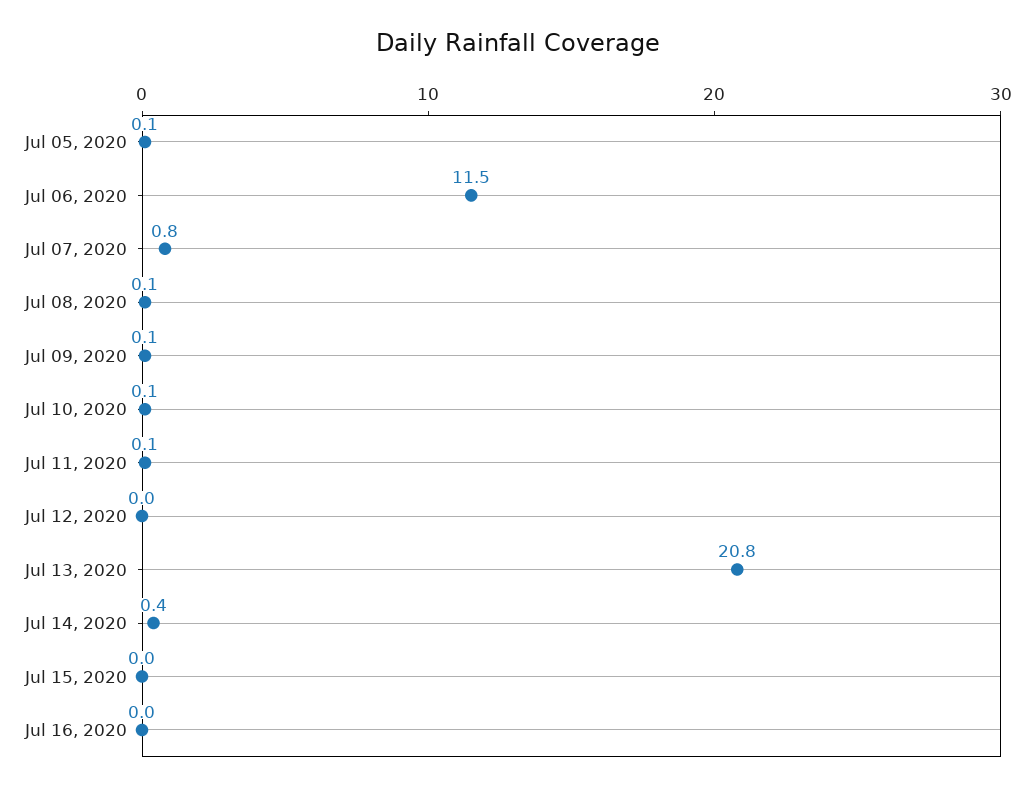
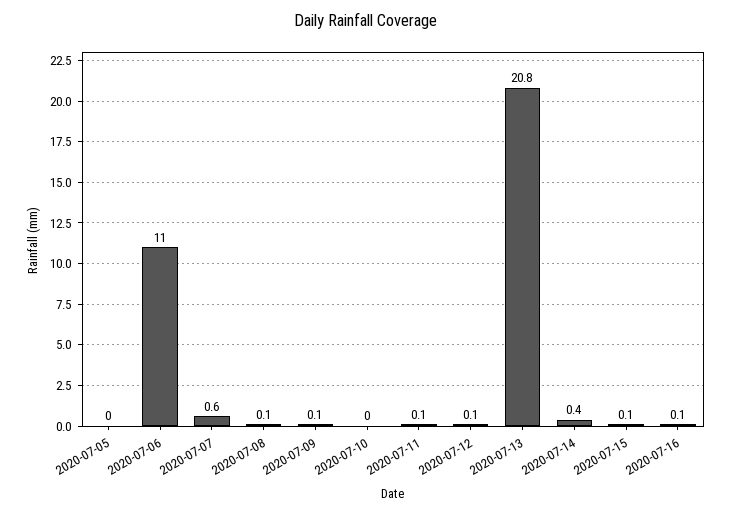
  {
-   "Jul 05, 2020": 0.1,
+   "Jul 05, 2020": 0,
-   "Jul 06, 2020": 11.5,
+   "Jul 06, 2020": 11,
-   "Jul 07, 2020": 0.8,
+   "Jul 07, 2020": 0.6,
    "Jul 08, 2020": 0.1,
    "Jul 09, 2020": 0.1,
-   "Jul 10, 2020": 0.1,
+   "Jul 10, 2020": 0,
    "Jul 11, 2020": 0.1,
-   "Jul 12, 2020": 0,
+   "Jul 12, 2020": 0.1,
    "Jul 13, 2020": 20.8,
    "Jul 14, 2020": 0.4,
-   "Jul 15, 2020": 0,
+   "Jul 15, 2020": 0.1,
-   "Jul 16, 2020": 0
+   "Jul 16, 2020": 0.1
  }

